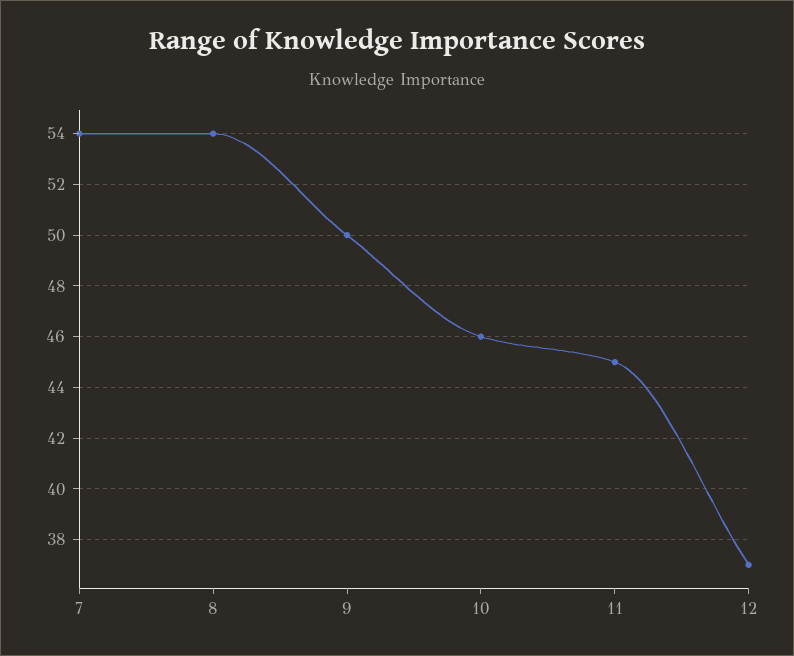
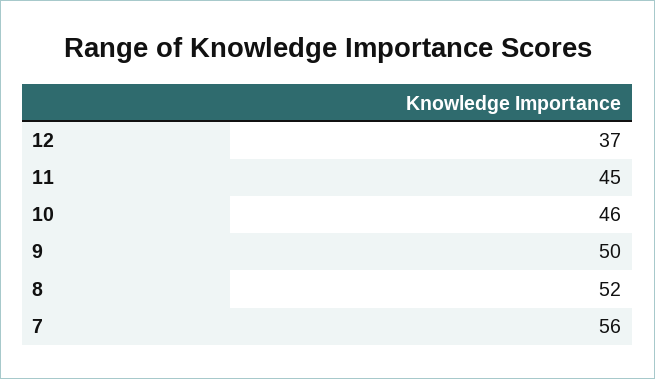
  {
-   "7": 54,
+   "7": 56,
-   "8": 54,
+   "8": 52,
    "9": 50,
    "10": 46,
    "11": 45,
    "12": 37
  }

